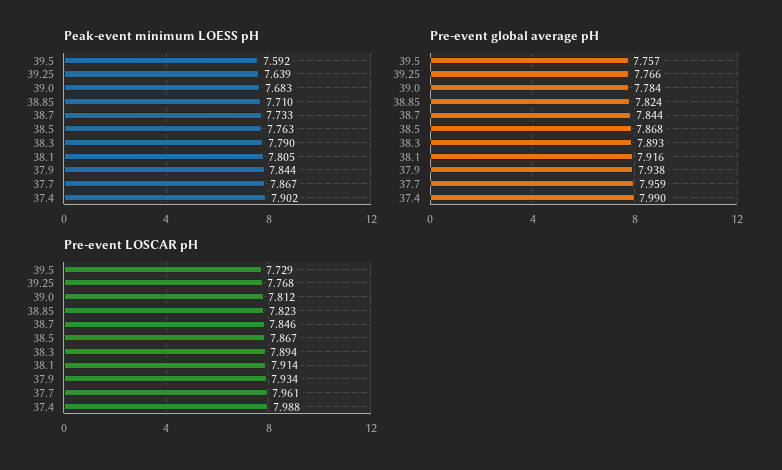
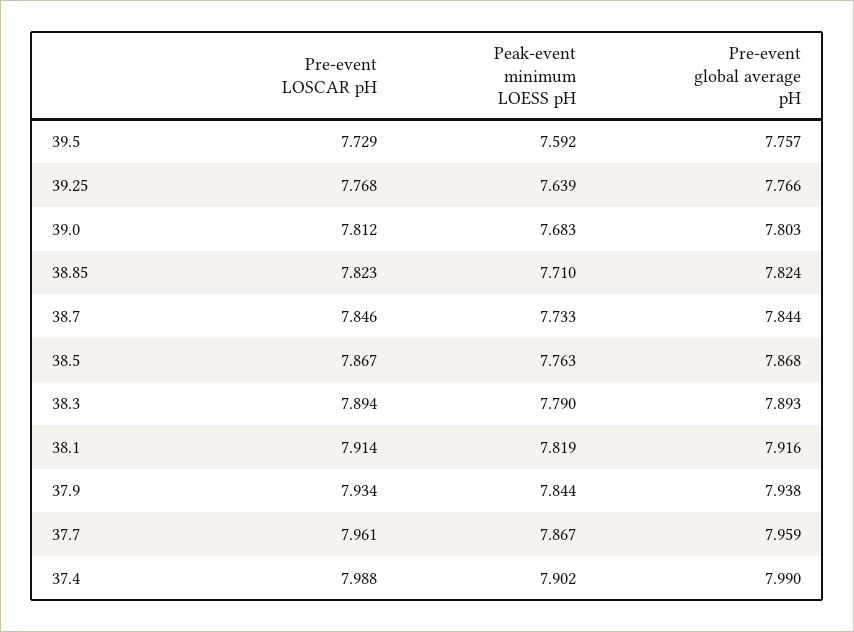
  {
    "Peak-event minimum LOESS pH": {
      "39.5": 7.592,
      "39.25": 7.639,
      "39.0": 7.683,
      "38.85": 7.71,
      "38.7": 7.733,
      "38.5": 7.763,
      "38.3": 7.79,
-     "38.1": 7.805,
+     "38.1": 7.819,
      "37.9": 7.844,
      "37.7": 7.867,
      "37.4": 7.902
    },
    "Pre-event global average pH": {
      "39.5": 7.757,
      "39.25": 7.766,
-     "39.0": 7.784,
+     "39.0": 7.803,
      "38.85": 7.824,
      "38.7": 7.844,
      "38.5": 7.868,
      "38.3": 7.893,
      "38.1": 7.916,
      "37.9": 7.938,
      "37.7": 7.959,
      "37.4": 7.99
    },
    "Pre-event LOSCAR pH": {
      "39.5": 7.729,
      "39.25": 7.768,
      "39.0": 7.812,
      "38.85": 7.823,
      "38.7": 7.846,
      "38.5": 7.867,
      "38.3": 7.894,
      "38.1": 7.914,
      "37.9": 7.934,
      "37.7": 7.961,
      "37.4": 7.988
    }
  }

